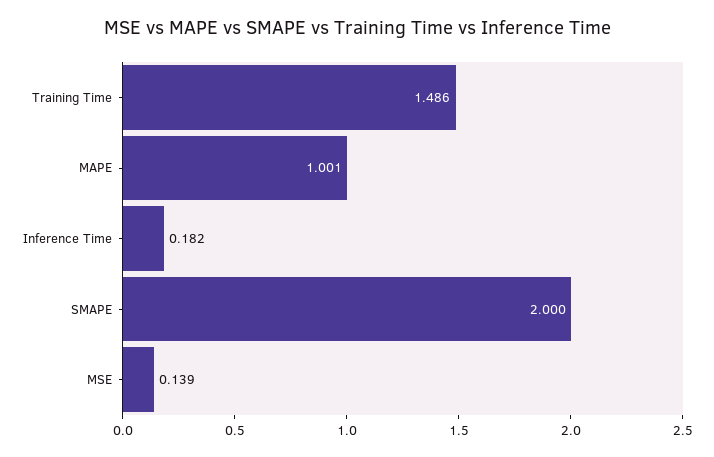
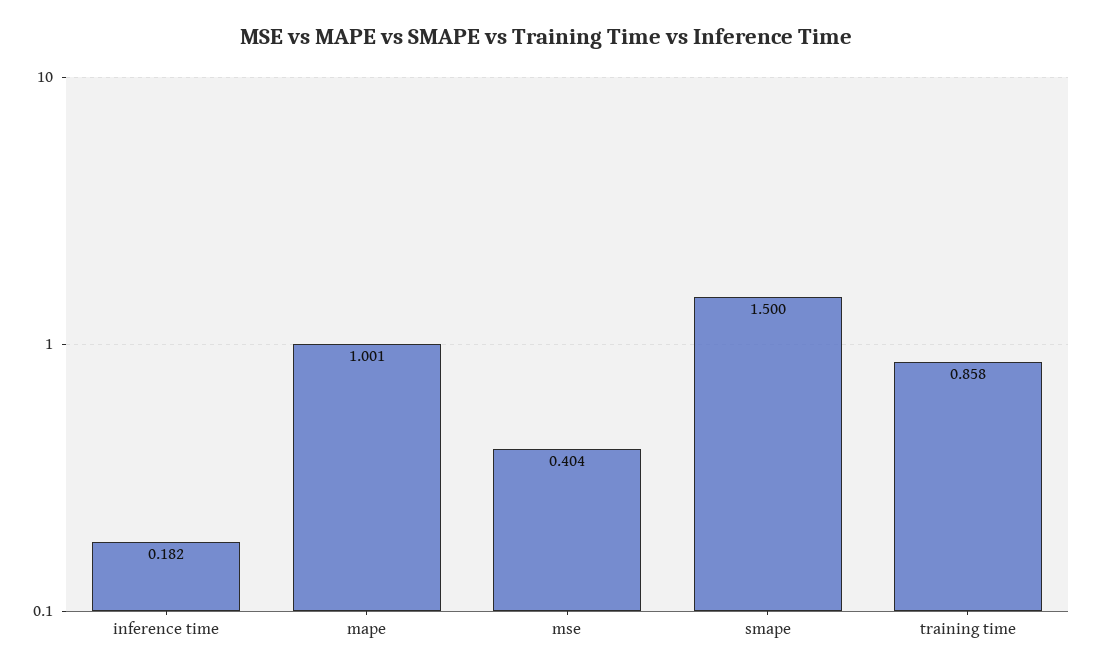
  {
-   "Training Time": 1.486,
+   "Training Time": 0.858,
    "MAPE": 1.001,
    "Inference Time": 0.182,
-   "SMAPE": 2,
+   "SMAPE": 1.5,
-   "MSE": 0.139
+   "MSE": 0.404
  }

